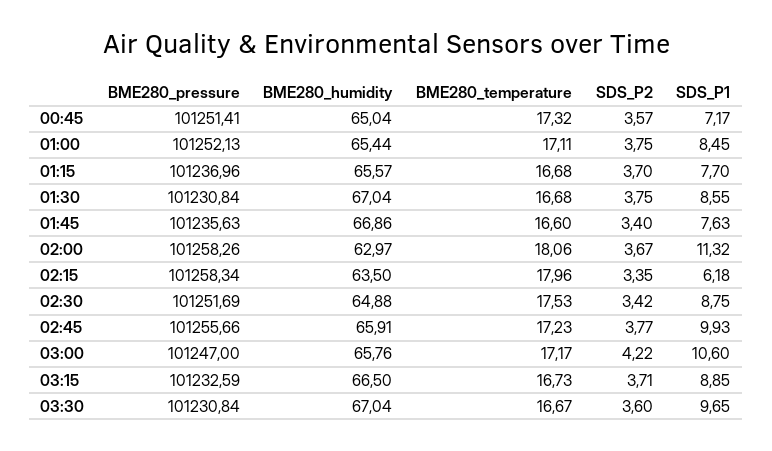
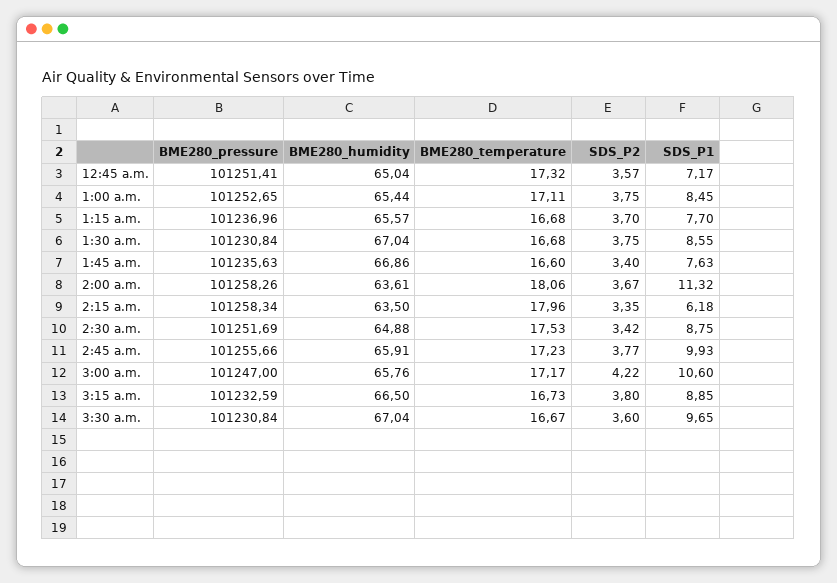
  {
    "BME280_pressure": {
      "00:45": 101251.41,
-     "01:00": 101252.13,
+     "01:00": 101252.65,
      "01:15": 101236.96,
      "01:30": 101230.84,
      "01:45": 101235.63,
      "02:00": 101258.26,
      "02:15": 101258.34,
      "02:30": 101251.69,
      "02:45": 101255.66,
      "03:00": 101247,
      "03:15": 101232.59,
      "03:30": 101230.84
    },
    "BME280_humidity": {
      "00:45": 65.04,
      "01:00": 65.44,
      "01:15": 65.57,
      "01:30": 67.04,
      "01:45": 66.86,
-     "02:00": 62.97,
+     "02:00": 63.61,
      "02:15": 63.5,
      "02:30": 64.88,
      "02:45": 65.91,
      "03:00": 65.76,
      "03:15": 66.5,
      "03:30": 67.04
    },
    "BME280_temperature": {
      "00:45": 17.32,
      "01:00": 17.11,
      "01:15": 16.68,
      "01:30": 16.68,
      "01:45": 16.6,
      "02:00": 18.06,
      "02:15": 17.96,
      "02:30": 17.53,
      "02:45": 17.23,
      "03:00": 17.17,
      "03:15": 16.73,
      "03:30": 16.67
    },
    "SDS_P2": {
      "00:45": 3.57,
      "01:00": 3.75,
      "01:15": 3.7,
      "01:30": 3.75,
      "01:45": 3.4,
      "02:00": 3.67,
      "02:15": 3.35,
      "02:30": 3.42,
      "02:45": 3.77,
      "03:00": 4.22,
-     "03:15": 3.71,
+     "03:15": 3.8,
      "03:30": 3.6
    },
    "SDS_P1": {
      "00:45": 7.17,
      "01:00": 8.45,
      "01:15": 7.7,
      "01:30": 8.55,
      "01:45": 7.63,
      "02:00": 11.32,
      "02:15": 6.18,
      "02:30": 8.75,
      "02:45": 9.93,
      "03:00": 10.6,
      "03:15": 8.85,
      "03:30": 9.65
    }
  }

